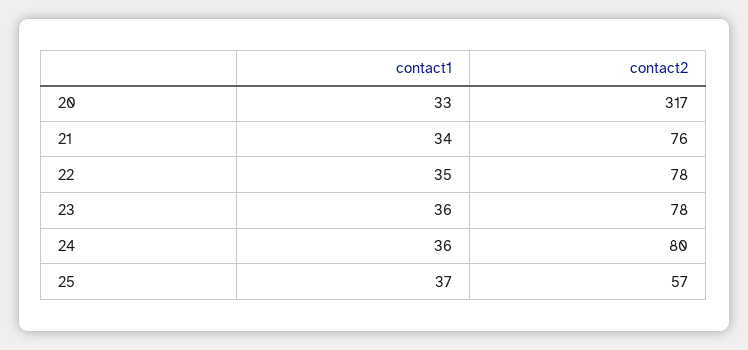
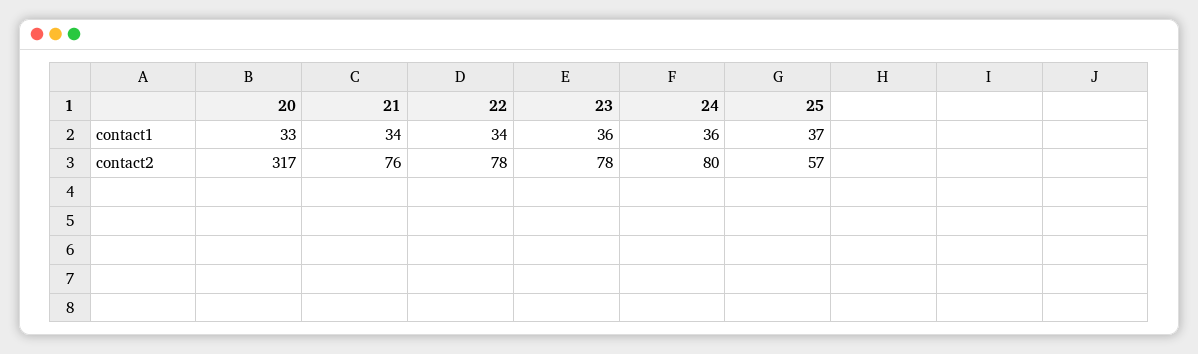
  {
    "contact1": {
      "20": 33,
      "21": 34,
-     "22": 35,
+     "22": 34,
      "23": 36,
      "24": 36,
      "25": 37
    },
    "contact2": {
      "20": 317,
      "21": 76,
      "22": 78,
      "23": 78,
      "24": 80,
      "25": 57
    }
  }

